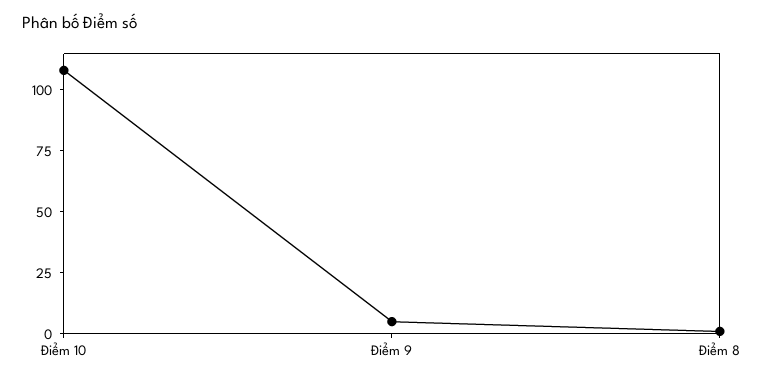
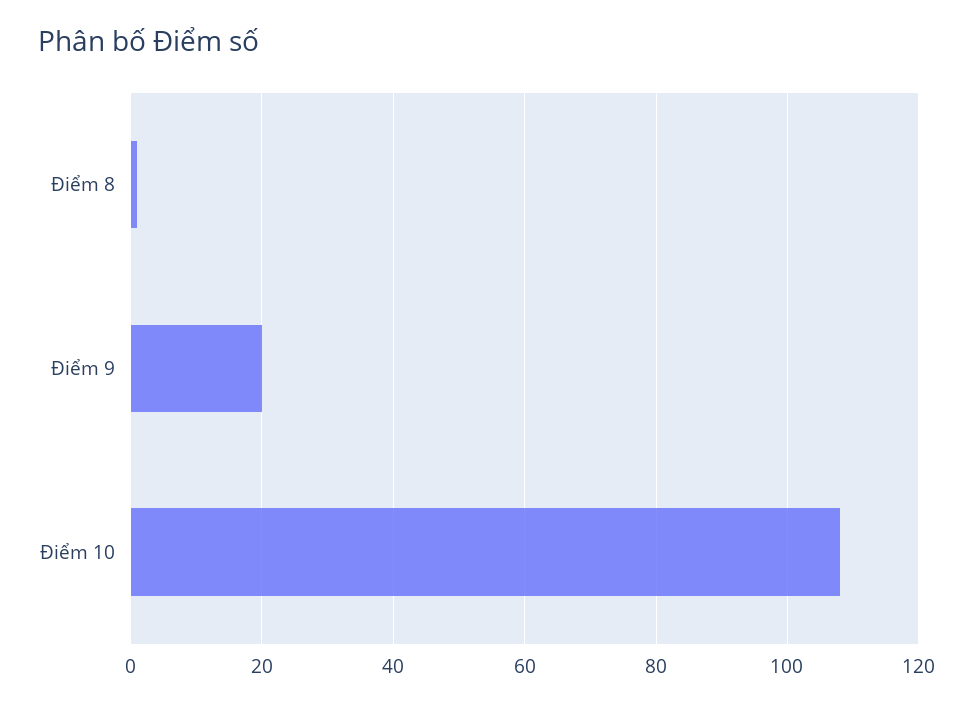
  {
    "Điểm 10": 110,
-   "Điểm 9": 5,
+   "Điểm 9": 20,
    "Điểm 8": 0
  }

